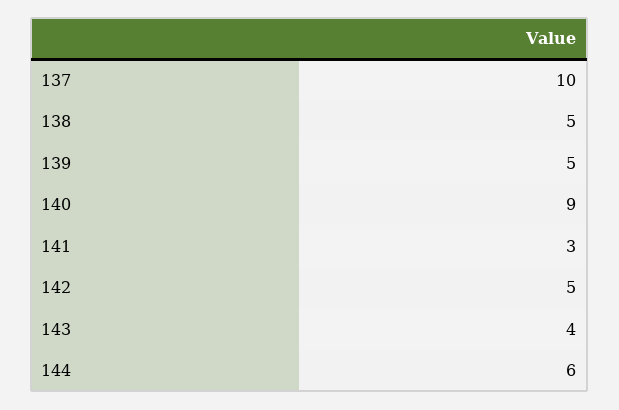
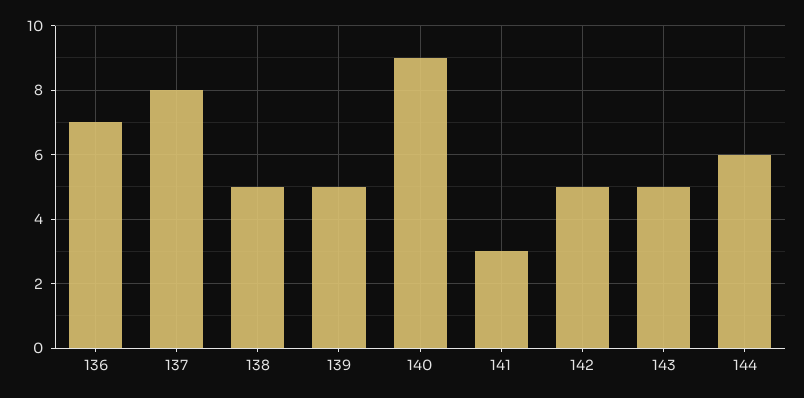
  {
-   "137": 10,
+   "137": 8,
    "138": 5,
    "139": 5,
    "140": 9,
    "141": 3,
    "142": 5,
-   "143": 4,
+   "143": 5,
-   "144": 6
+   "144": 6,
+   "136": 7
  }

